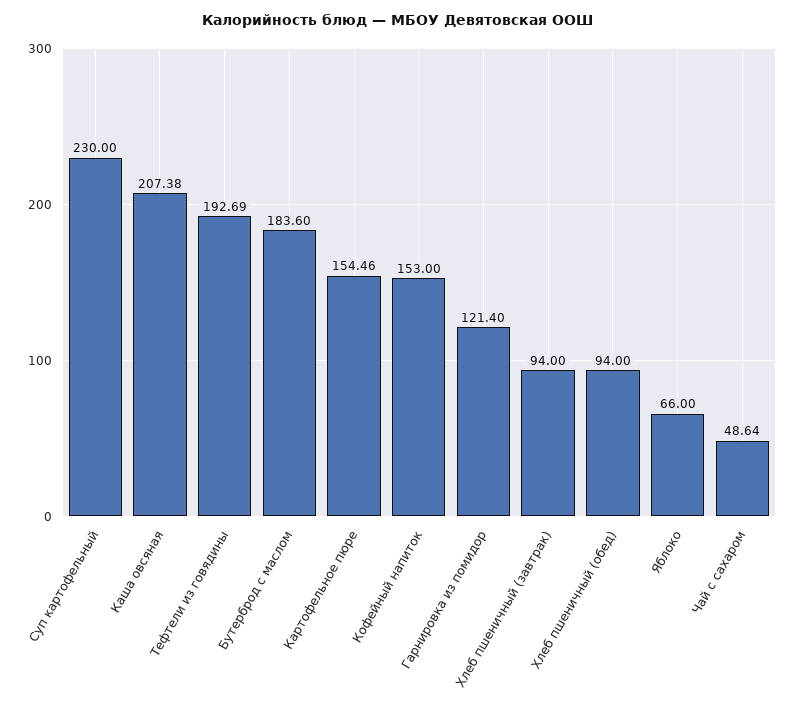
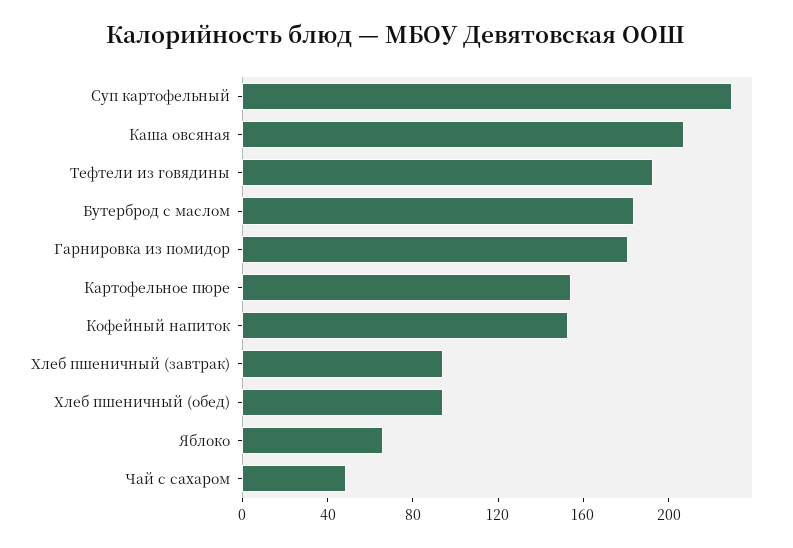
  {
    "Суп картофельный": 230,
    "Каша овсяная": 207.38,
    "Тефтели из говядины": 192.69,
    "Бутерброд с маслом": 183.6,
    "Картофельное пюре": 154.46,
    "Кофейный напиток": 153,
-   "Гарнировка из помидор": 121.4,
+   "Гарнировка из помидор": 180,
    "Хлеб пшеничный (завтрак)": 94,
    "Хлеб пшеничный (обед)": 94,
    "Яблоко": 66,
    "Чай с сахаром": 48.64
  }

